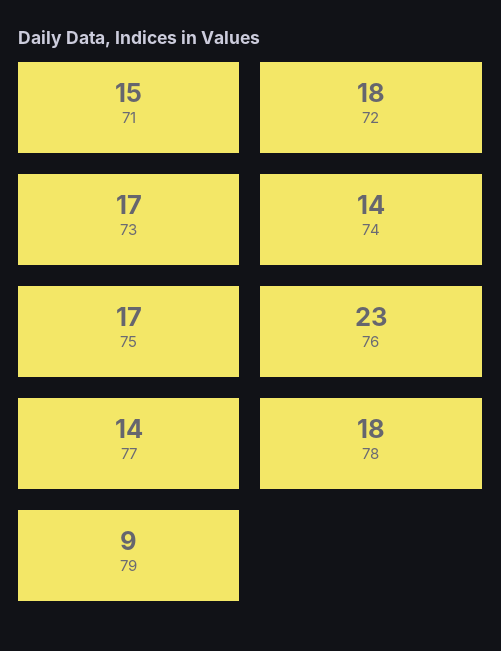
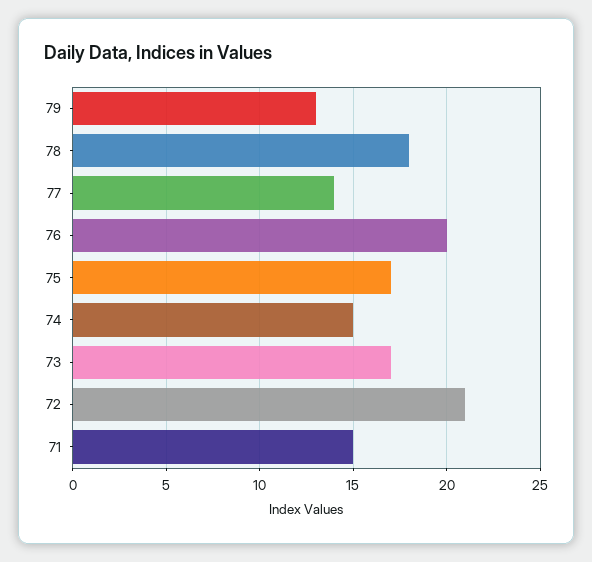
  {
    "71": 15,
-   "72": 18,
+   "72": 21,
    "73": 17,
-   "74": 14,
+   "74": 15,
    "75": 17,
-   "76": 23,
+   "76": 20,
    "77": 14,
    "78": 18,
-   "79": 9
+   "79": 13
  }

